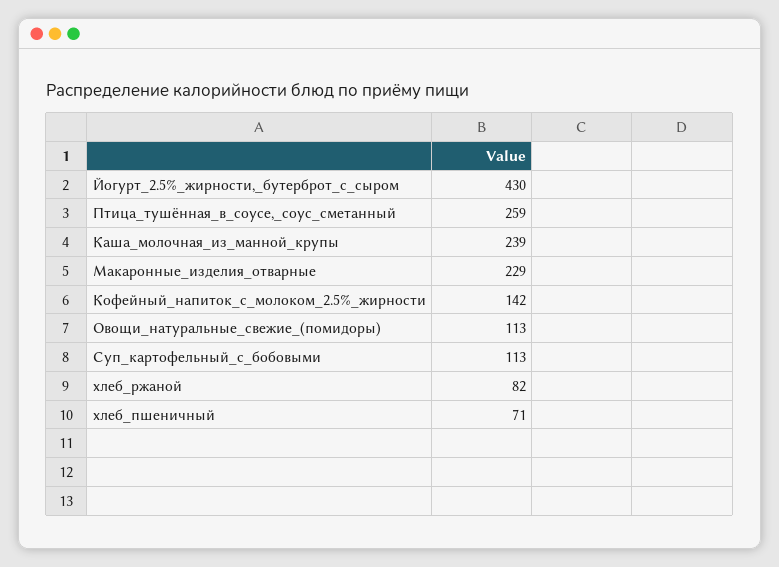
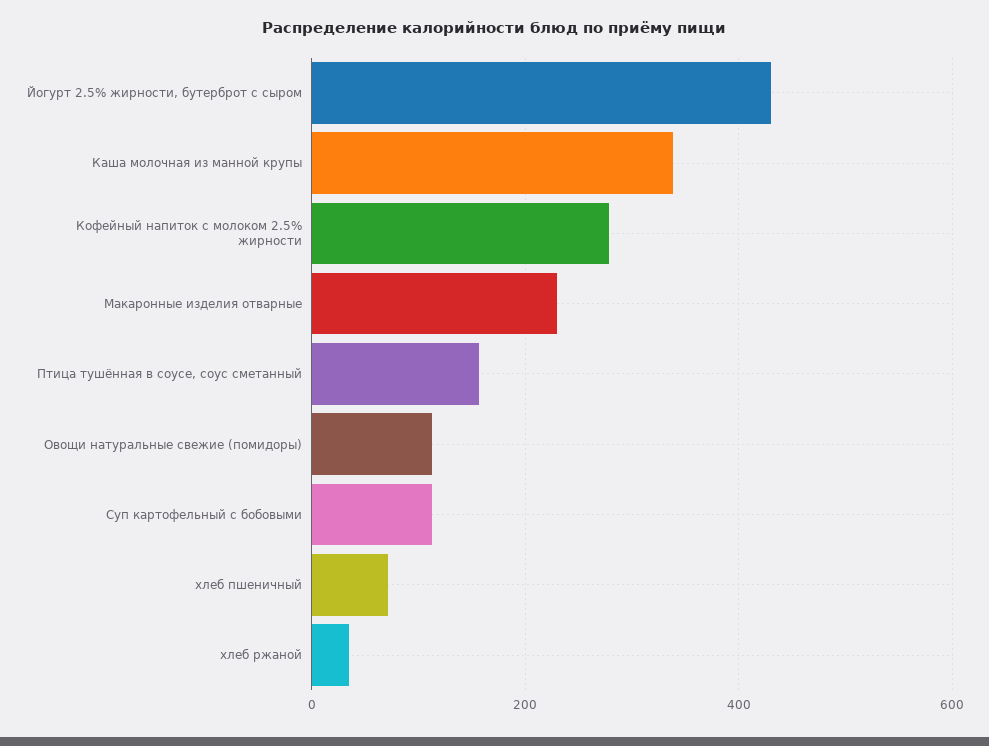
  {
    "Йогурт_2.5%_жирности,_бутерброт_с_сыром": 430,
-   "Птица_тушённая_в_соусе,_соус_сметанный": 259,
+   "Птица_тушённая_в_соусе,_соус_сметанный": 160,
-   "Каша_молочная_из_манной_крупы": 239,
+   "Каша_молочная_из_манной_крупы": 340,
    "Макаронные_изделия_отварные": 229,
-   "Кофейный_напиток_с_молоком_2.5%_жирности": 142,
+   "Кофейный_напиток_с_молоком_2.5%_жирности": 280,
    "Овощи_натуральные_свежие_(помидоры)": 113,
    "Суп_картофельный_с_бобовыми": 113,
-   "хлеб_ржаной": 82,
+   "хлеб_ржаной": 40,
    "хлеб_пшеничный": 71
  }

